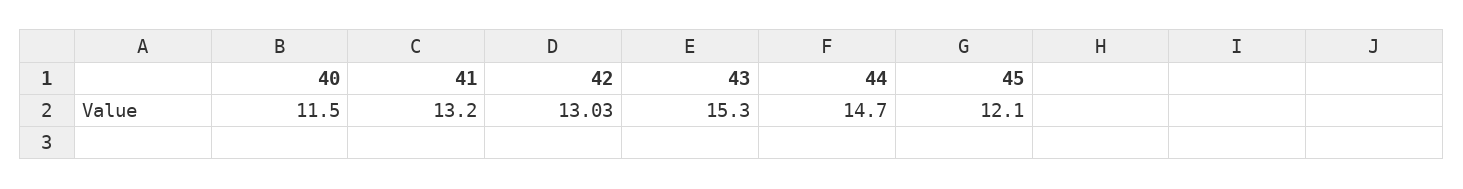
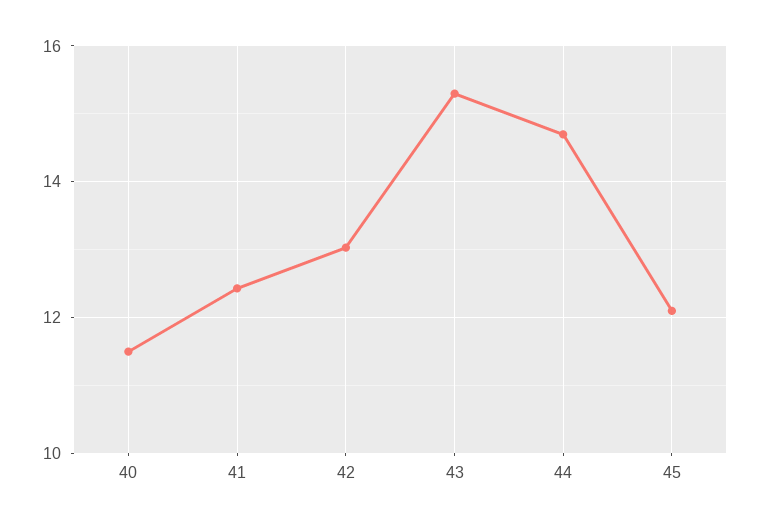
  {
    "40": 11.5,
-   "41": 13.2,
+   "41": 12.4,
    "42": 13.03,
    "43": 15.3,
    "44": 14.7,
    "45": 12.1
  }

